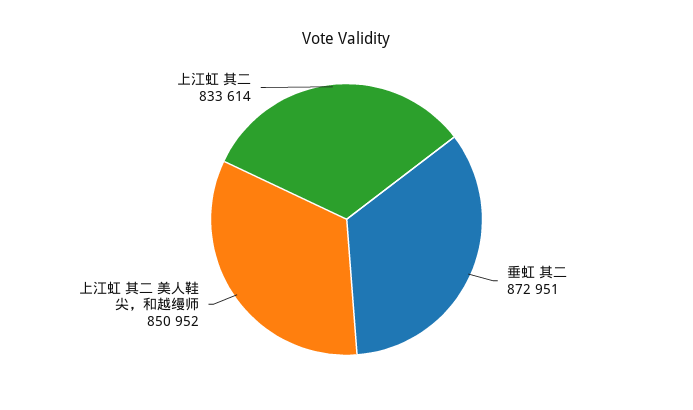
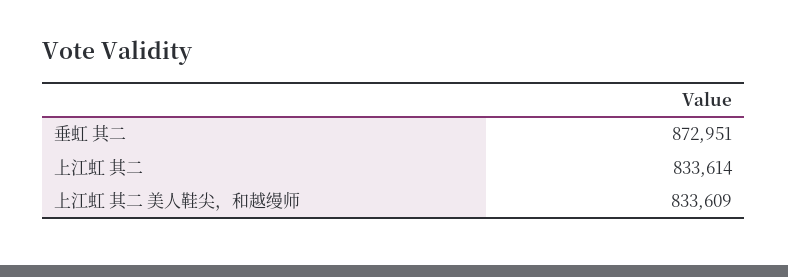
  {
    "垂虹 其二": 872951,
-   "上江虹 其二 美人鞋尖，和越缦师": 850952,
+   "上江虹 其二 美人鞋尖，和越缦师": 833609,
    "上江虹 其二": 833614
  }

